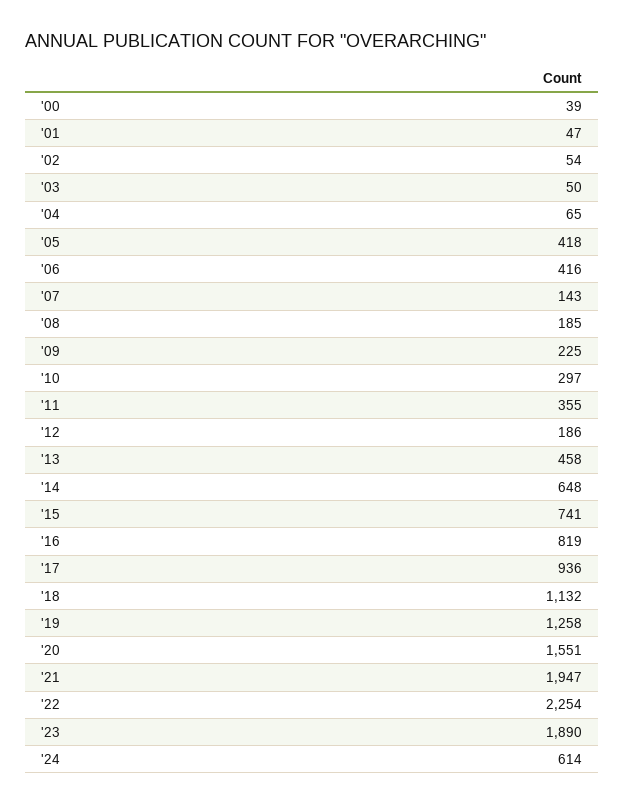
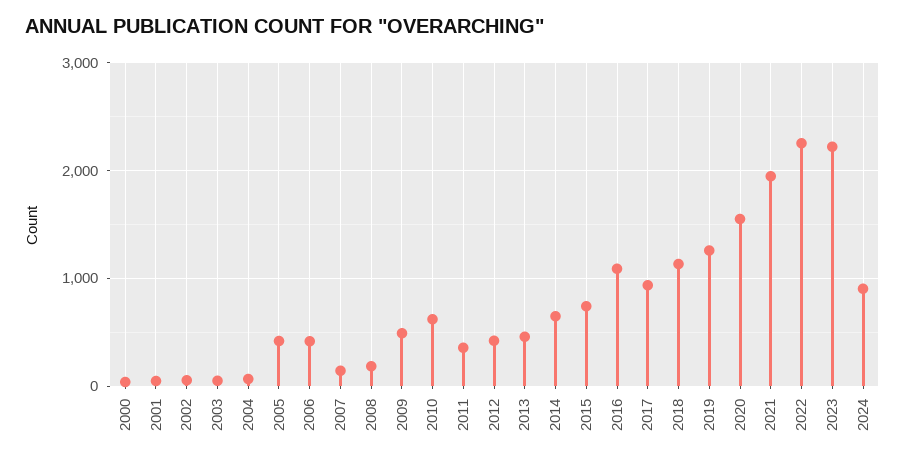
  {
    "'00": 39,
    "'01": 47,
    "'02": 54,
    "'03": 50,
    "'04": 65,
    "'05": 418,
    "'06": 416,
    "'07": 143,
    "'08": 185,
-   "'09": 225,
+   "'09": 500,
-   "'10": 297,
+   "'10": 600,
    "'11": 355,
-   "'12": 186,
+   "'12": 400,
    "'13": 458,
    "'14": 648,
    "'15": 741,
-   "'16": 819,
+   "'16": 1100,
    "'17": 936,
    "'18": 1132,
    "'19": 1258,
    "'20": 1551,
    "'21": 1947,
    "'22": 2254,
-   "'23": 1890,
+   "'23": 2200,
-   "'24": 614
+   "'24": 900
  }

